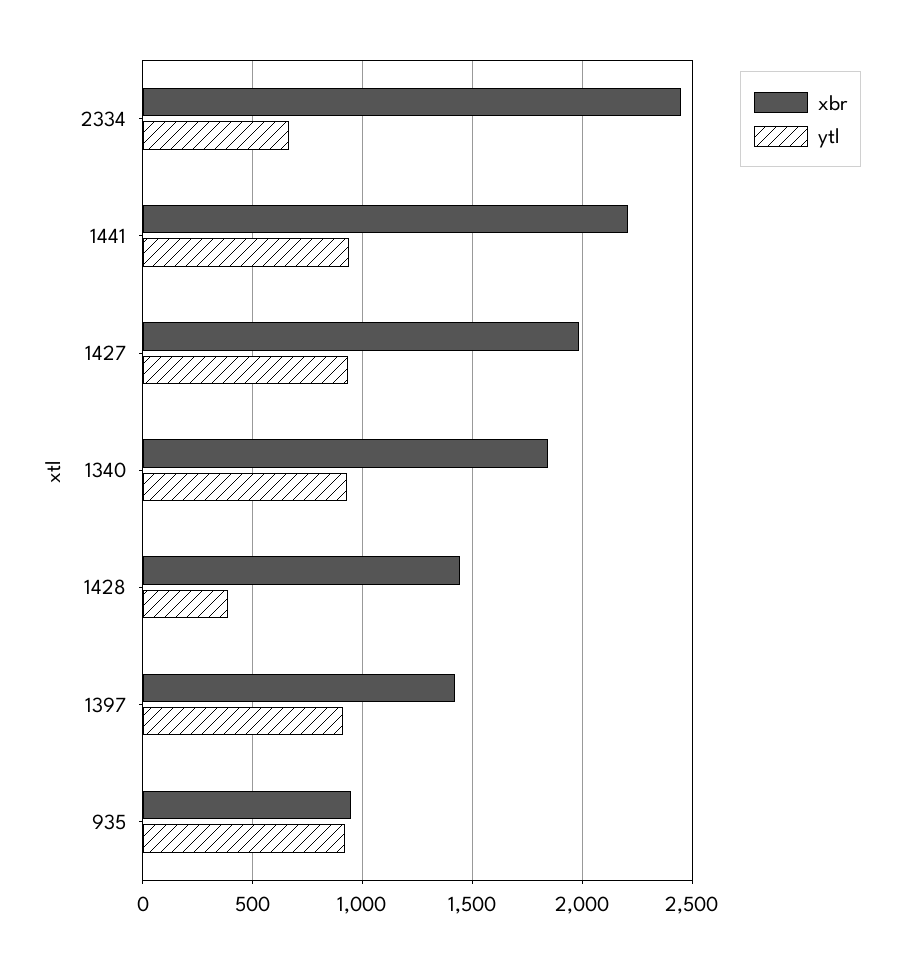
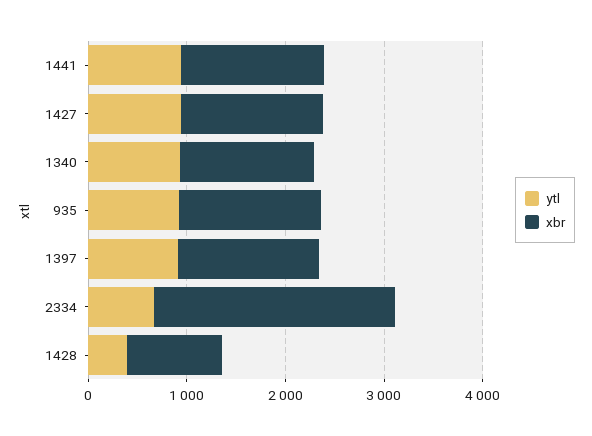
  {
    "xbr": {
      "2334": 2450,
-     "1441": 2200,
+     "1441": 1400,
-     "1427": 2000,
+     "1427": 1400,
-     "1340": 1850,
+     "1340": 1400,
-     "1428": 1450,
+     "1428": 1000,
      "1397": 1400,
-     "935": 950
+     "935": 1400
    },
    "ytl": {
      "2334": 650,
      "1441": 950,
      "1427": 950,
      "1340": 950,
      "1428": 400,
      "1397": 900,
      "935": 900
    }
  }

